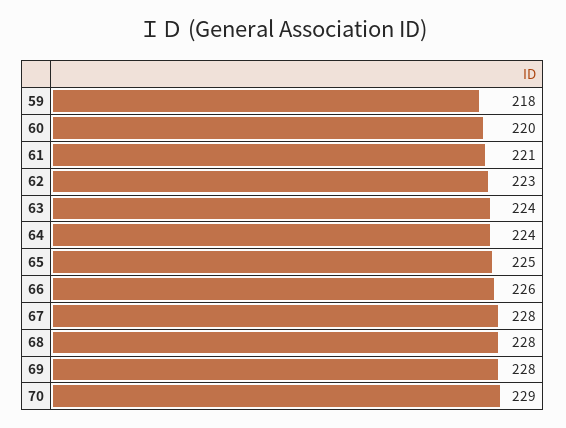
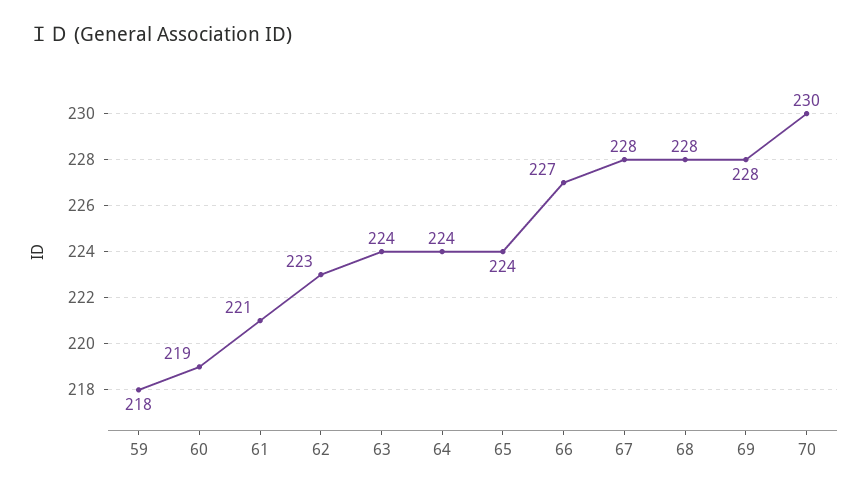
  {
    "59": 218,
-   "60": 220,
+   "60": 219,
    "61": 221,
    "62": 223,
    "63": 224,
    "64": 224,
-   "65": 225,
+   "65": 224,
-   "66": 226,
+   "66": 227,
    "67": 228,
    "68": 228,
    "69": 228,
-   "70": 229
+   "70": 230
  }

